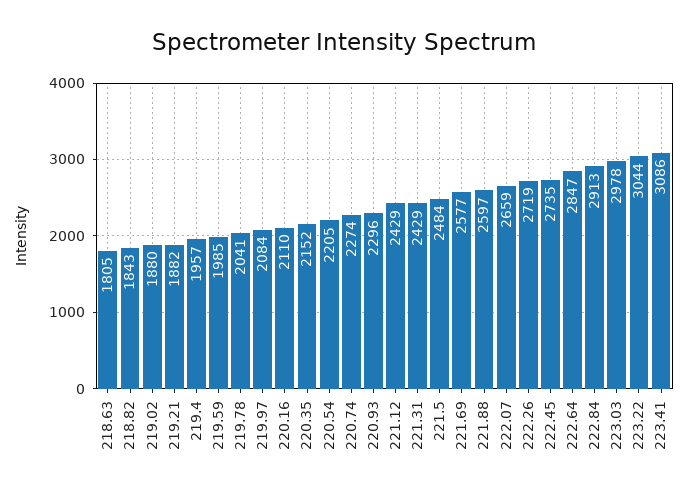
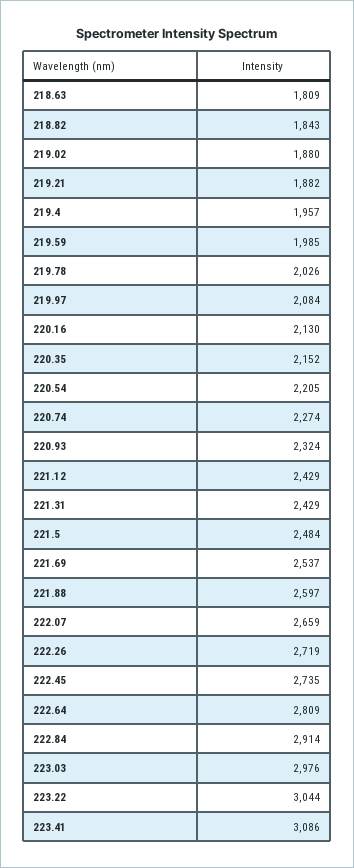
  {
-   "218.63": 1805,
+   "218.63": 1809,
    "218.82": 1843,
    "219.02": 1880,
    "219.21": 1882,
    "219.4": 1957,
    "219.59": 1985,
-   "219.78": 2041,
+   "219.78": 2026,
    "219.97": 2084,
-   "220.16": 2110,
+   "220.16": 2130,
    "220.35": 2152,
    "220.54": 2205,
    "220.74": 2274,
-   "220.93": 2296,
+   "220.93": 2324,
    "221.12": 2429,
    "221.31": 2429,
    "221.5": 2484,
-   "221.69": 2577,
+   "221.69": 2537,
    "221.88": 2597,
    "222.07": 2659,
    "222.26": 2719,
    "222.45": 2735,
-   "222.64": 2847,
+   "222.64": 2809,
-   "222.84": 2913,
+   "222.84": 2914,
-   "223.03": 2978,
+   "223.03": 2976,
    "223.22": 3044,
    "223.41": 3086
  }

